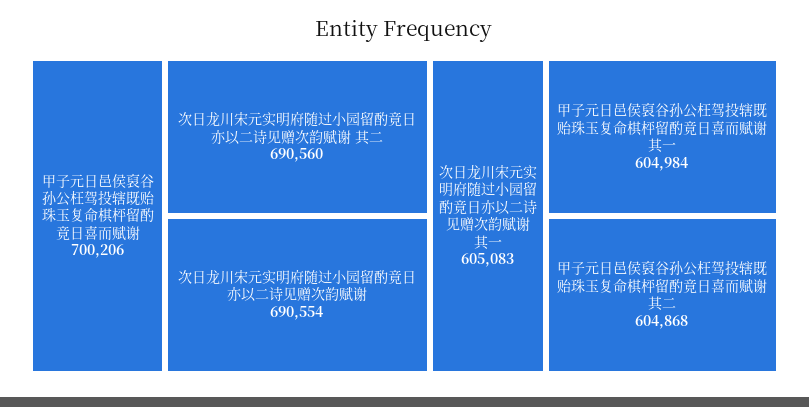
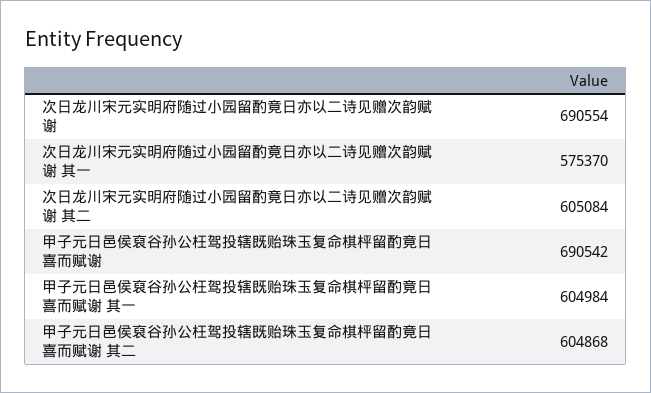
  {
-   "甲子元日邑侯裒谷孙公枉驾投辖既贻珠玉复命棋枰留酌竟日喜而赋谢": 700206,
+   "甲子元日邑侯裒谷孙公枉驾投辖既贻珠玉复命棋枰留酌竟日喜而赋谢": 690542,
-   "次日龙川宋元实明府随过小园留酌竟日亦以二诗见赠次韵赋谢 其二": 690560,
+   "次日龙川宋元实明府随过小园留酌竟日亦以二诗见赠次韵赋谢 其二": 605084,
    "次日龙川宋元实明府随过小园留酌竟日亦以二诗见赠次韵赋谢": 690554,
-   "次日龙川宋元实明府随过小园留酌竟日亦以二诗见赠次韵赋谢 其一": 605083,
+   "次日龙川宋元实明府随过小园留酌竟日亦以二诗见赠次韵赋谢 其一": 575370,
    "甲子元日邑侯裒谷孙公枉驾投辖既贻珠玉复命棋枰留酌竟日喜而赋谢 其一": 604984,
    "甲子元日邑侯裒谷孙公枉驾投辖既贻珠玉复命棋枰留酌竟日喜而赋谢 其二": 604868
  }

